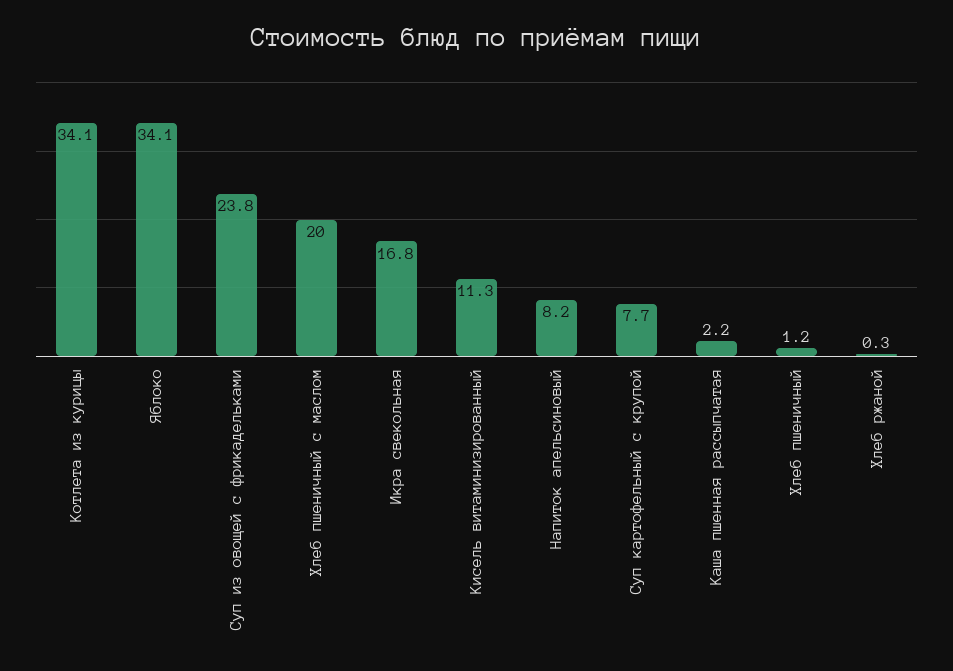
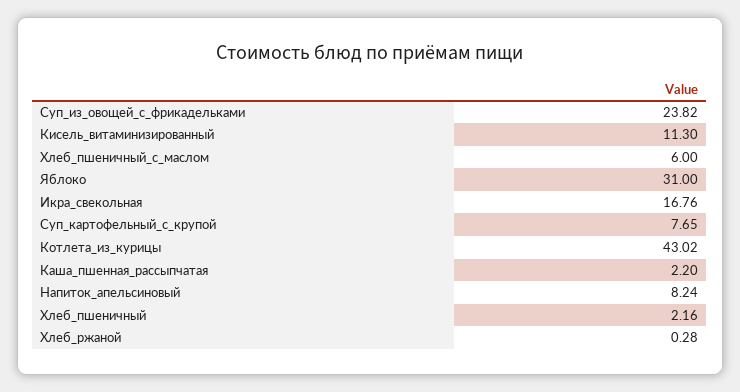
  {
-   "Котлета из курицы": 34.1,
+   "Котлета из курицы": 43.02,
-   "Яблоко": 34.1,
+   "Яблоко": 31,
    "Суп из овощей с фрикадельками": 23.82,
-   "Хлеб пшеничный с маслом": 20,
+   "Хлеб пшеничный с маслом": 6,
    "Икра свекольная": 16.76,
    "Кисель витаминизированный": 11.3,
    "Напиток апельсиновый": 8.24,
    "Суп картофельный с крупой": 7.65,
    "Каша пшенная рассыпчатая": 2.2,
-   "Хлеб пшеничный": 1.2,
+   "Хлеб пшеничный": 2.16,
    "Хлеб ржаной": 0.28
  }

